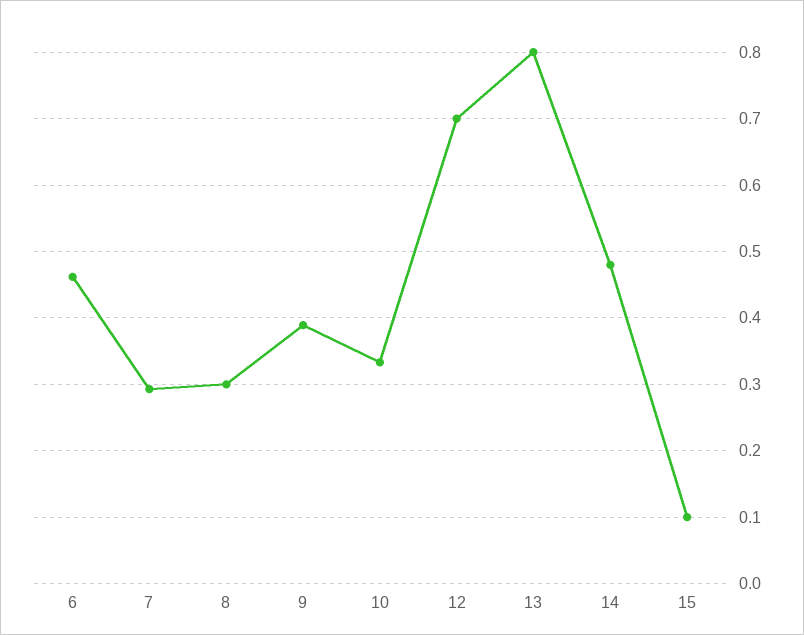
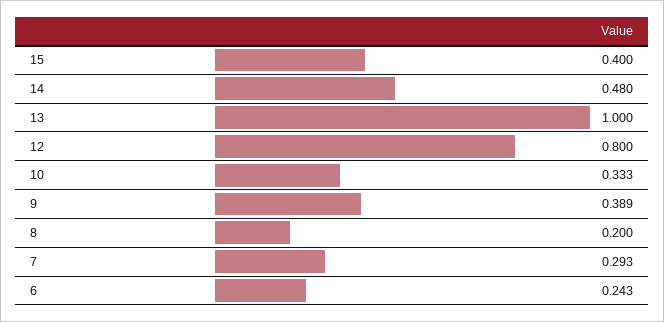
  {
-   "6": 0.46,
+   "6": 0.243,
    "7": 0.293,
-   "8": 0.3,
+   "8": 0.2,
    "9": 0.389,
    "10": 0.333,
-   "12": 0.7,
+   "12": 0.8,
-   "13": 0.8,
+   "13": 1,
    "14": 0.48,
-   "15": 0.1
+   "15": 0.4
  }

